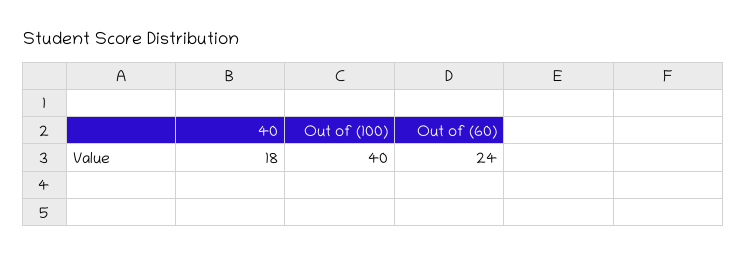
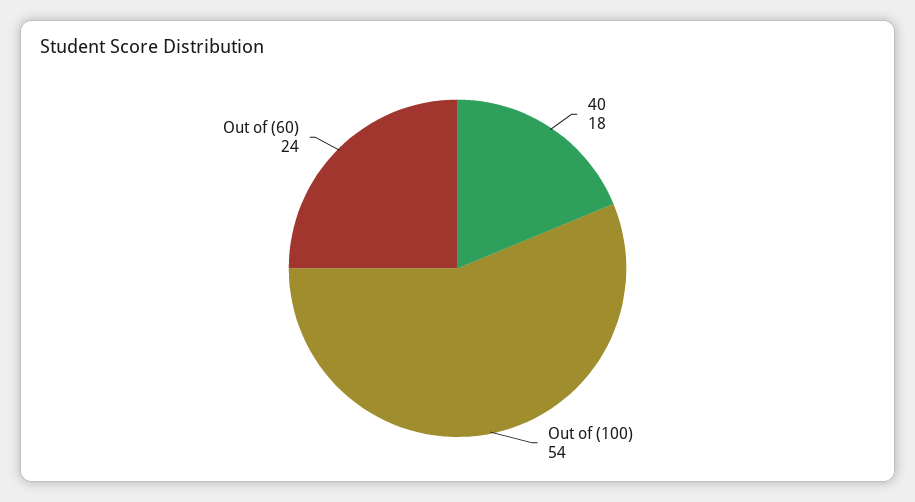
  {
    "40": 18,
-   "Out of (100)": 40,
+   "Out of (100)": 54,
    "Out of (60)": 24
  }

